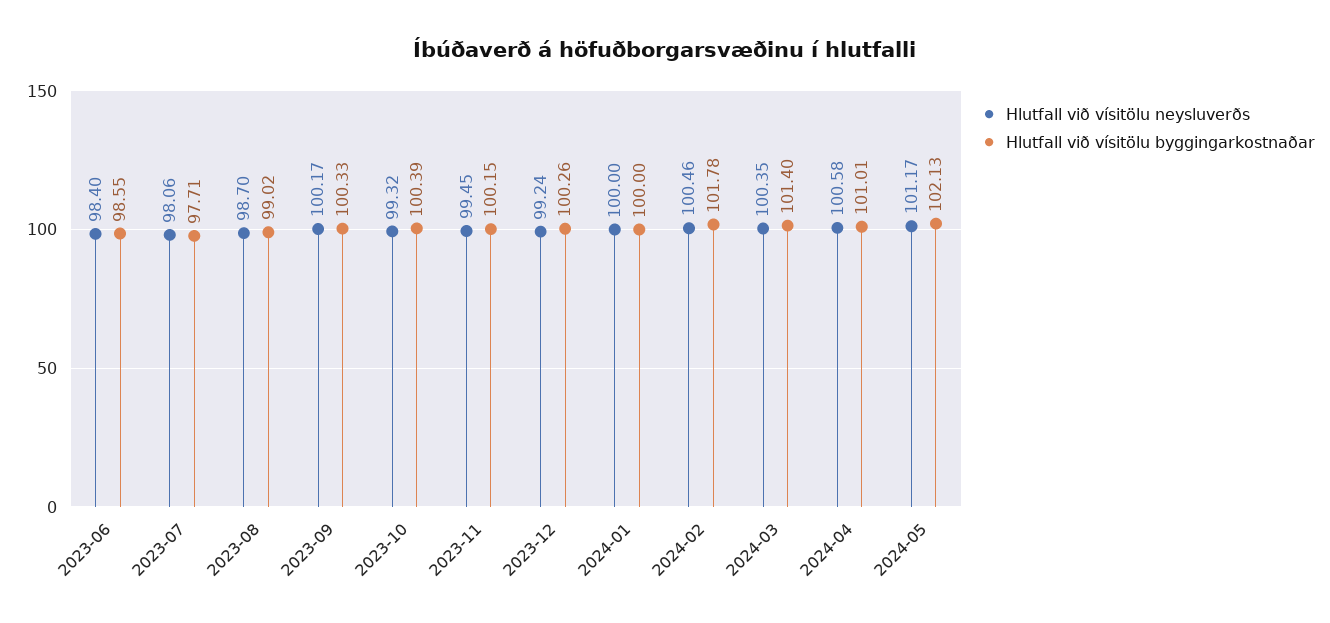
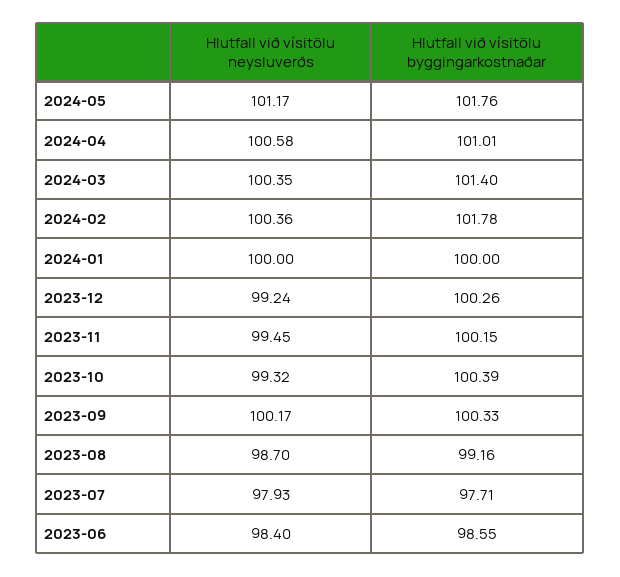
  {
    "Hlutfall við vísitölu neysluverðs": {
      "2023-06": 98.4,
-     "2023-07": 98.06,
+     "2023-07": 97.93,
      "2023-08": 98.7,
      "2023-09": 100.17,
      "2023-10": 99.32,
      "2023-11": 99.45,
      "2023-12": 99.24,
      "2024-01": 100,
-     "2024-02": 100.46,
+     "2024-02": 100.36,
      "2024-03": 100.35,
      "2024-04": 100.58,
      "2024-05": 101.17
    },
    "Hlutfall við vísitölu byggingarkostnaðar": {
      "2023-06": 98.55,
      "2023-07": 97.71,
-     "2023-08": 99.02,
+     "2023-08": 99.16,
      "2023-09": 100.33,
      "2023-10": 100.39,
      "2023-11": 100.15,
      "2023-12": 100.26,
      "2024-01": 100,
      "2024-02": 101.78,
      "2024-03": 101.4,
      "2024-04": 101.01,
-     "2024-05": 102.13
+     "2024-05": 101.76
    }
  }

